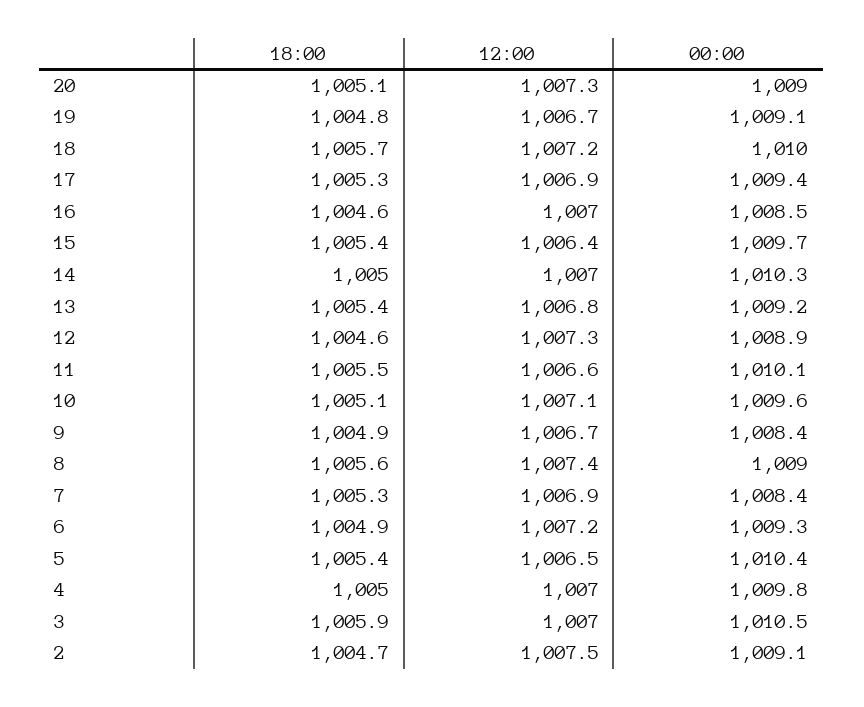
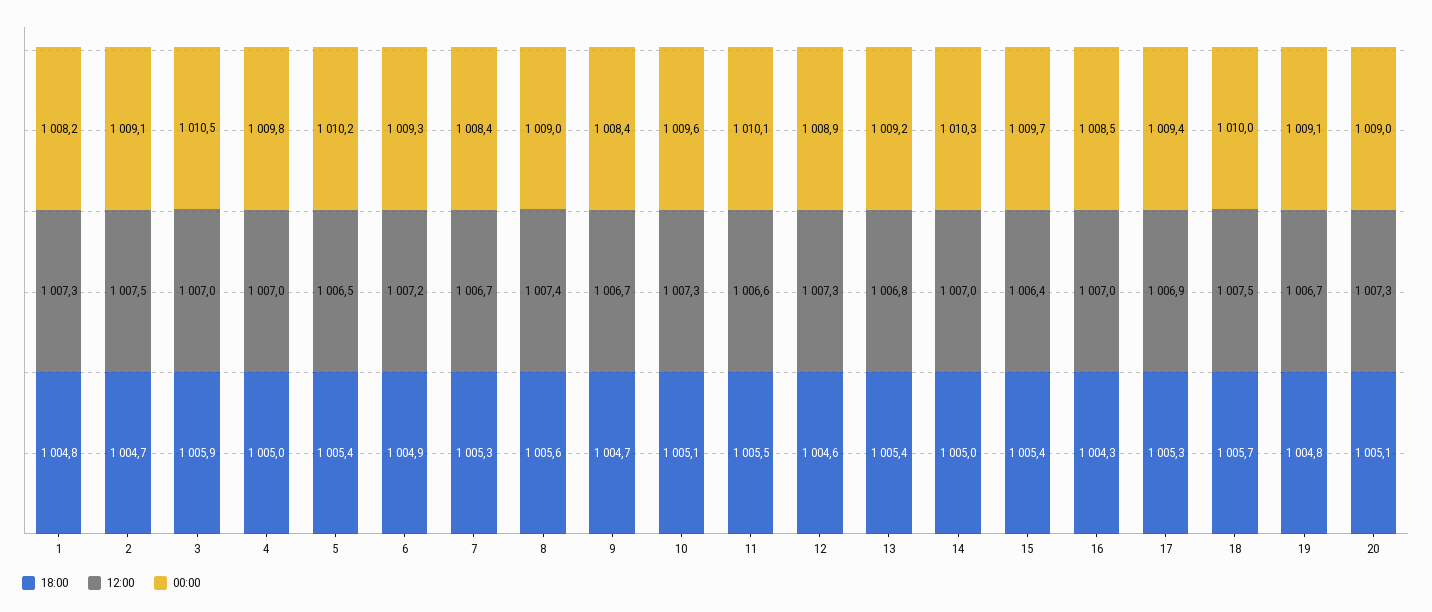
  {
    "18:00": {
      "20": 1005.1,
      "19": 1004.8,
      "18": 1005.7,
      "17": 1005.3,
-     "16": 1004.6,
+     "16": 1004.3,
      "15": 1005.4,
      "14": 1005,
      "13": 1005.4,
      "12": 1004.6,
      "11": 1005.5,
      "10": 1005.1,
-     "9": 1004.9,
+     "9": 1004.7,
      "8": 1005.6,
      "7": 1005.3,
      "6": 1004.9,
      "5": 1005.4,
      "4": 1005,
      "3": 1005.9,
-     "2": 1004.7
+     "2": 1004.7,
+     "1": 1004.8
    },
    "12:00": {
      "20": 1007.3,
      "19": 1006.7,
-     "18": 1007.2,
+     "18": 1007.5,
      "17": 1006.9,
      "16": 1007,
      "15": 1006.4,
      "14": 1007,
      "13": 1006.8,
      "12": 1007.3,
      "11": 1006.6,
-     "10": 1007.1,
+     "10": 1007.3,
      "9": 1006.7,
      "8": 1007.4,
-     "7": 1006.9,
+     "7": 1006.7,
      "6": 1007.2,
      "5": 1006.5,
      "4": 1007,
      "3": 1007,
-     "2": 1007.5
+     "2": 1007.5,
+     "1": 1007.3
    },
    "00:00": {
      "20": 1009,
      "19": 1009.1,
      "18": 1010,
      "17": 1009.4,
      "16": 1008.5,
      "15": 1009.7,
      "14": 1010.3,
      "13": 1009.2,
      "12": 1008.9,
      "11": 1010.1,
      "10": 1009.6,
      "9": 1008.4,
      "8": 1009,
      "7": 1008.4,
      "6": 1009.3,
-     "5": 1010.4,
+     "5": 1010.2,
      "4": 1009.8,
      "3": 1010.5,
-     "2": 1009.1
+     "2": 1009.1,
+     "1": 1008.2
    }
  }

